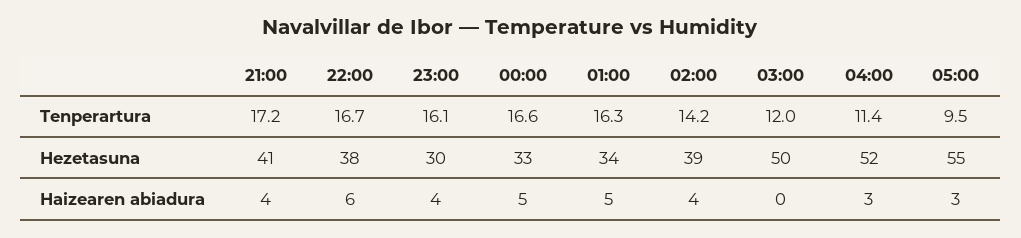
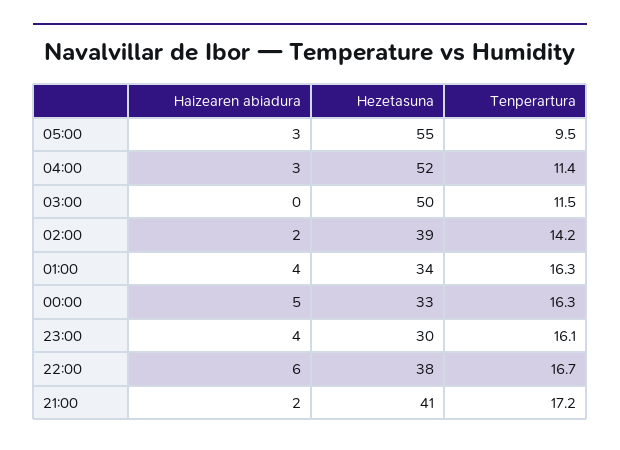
  {
    "21:00": {
      "Tenperartura": 17.2,
      "Hezetasuna": 41,
-     "Haizearen abiadura": 4
+     "Haizearen abiadura": 2
    },
    "22:00": {
      "Tenperartura": 16.7,
      "Hezetasuna": 38,
      "Haizearen abiadura": 6
    },
    "23:00": {
      "Tenperartura": 16.1,
      "Hezetasuna": 30,
      "Haizearen abiadura": 4
    },
    "00:00": {
-     "Tenperartura": 16.6,
+     "Tenperartura": 16.3,
      "Hezetasuna": 33,
      "Haizearen abiadura": 5
    },
    "01:00": {
      "Tenperartura": 16.3,
      "Hezetasuna": 34,
-     "Haizearen abiadura": 5
+     "Haizearen abiadura": 4
    },
    "02:00": {
      "Tenperartura": 14.2,
      "Hezetasuna": 39,
-     "Haizearen abiadura": 4
+     "Haizearen abiadura": 2
    },
    "03:00": {
-     "Tenperartura": 12,
+     "Tenperartura": 11.5,
      "Hezetasuna": 50,
      "Haizearen abiadura": 0
    },
    "04:00": {
      "Tenperartura": 11.4,
      "Hezetasuna": 52,
      "Haizearen abiadura": 3
    },
    "05:00": {
      "Tenperartura": 9.5,
      "Hezetasuna": 55,
      "Haizearen abiadura": 3
    }
  }

